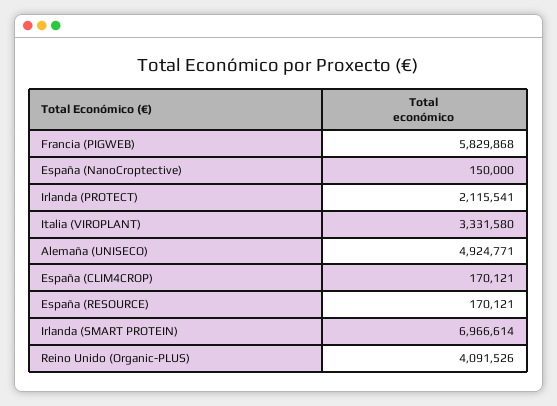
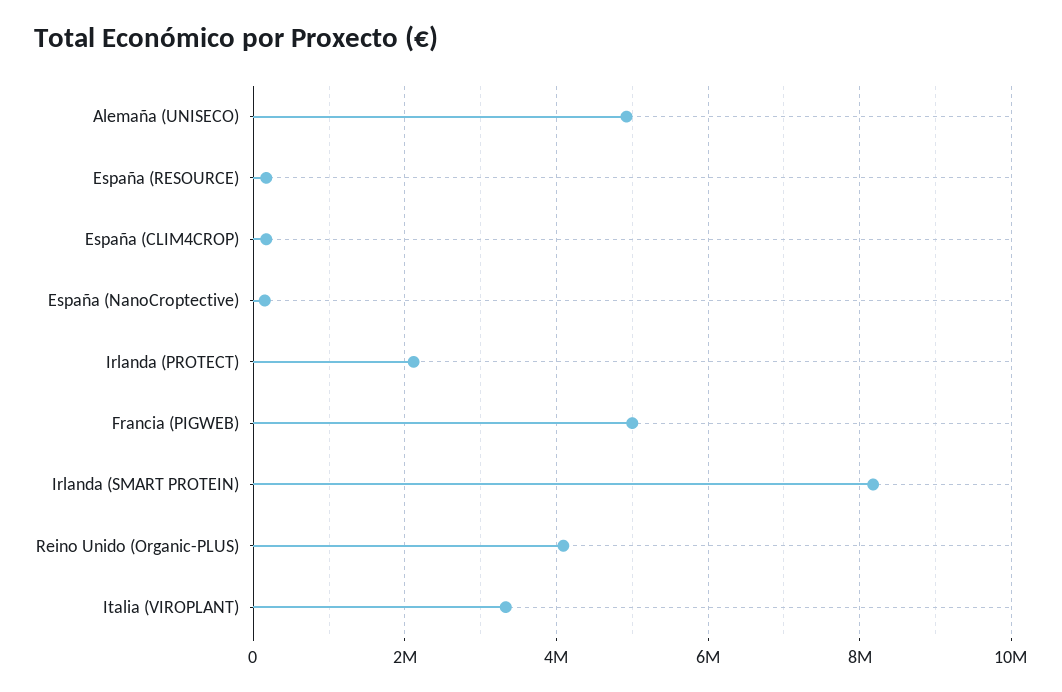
  {
-   "Francia (PIGWEB)": 5829868,
+   "Francia (PIGWEB)": 5000000,
    "España (NanoCroptective)": 150000,
    "Irlanda (PROTECT)": 2115541,
    "Italia (VIROPLANT)": 3331580,
    "Alemaña (UNISECO)": 4924771,
    "España (CLIM4CROP)": 170121,
    "España (RESOURCE)": 170121,
-   "Irlanda (SMART PROTEIN)": 6966614,
+   "Irlanda (SMART PROTEIN)": 8200000,
    "Reino Unido (Organic-PLUS)": 4091526
  }

